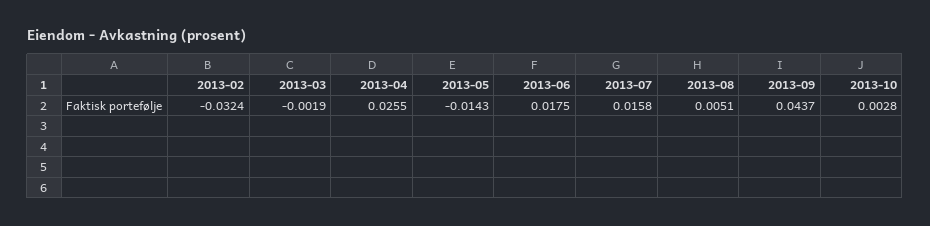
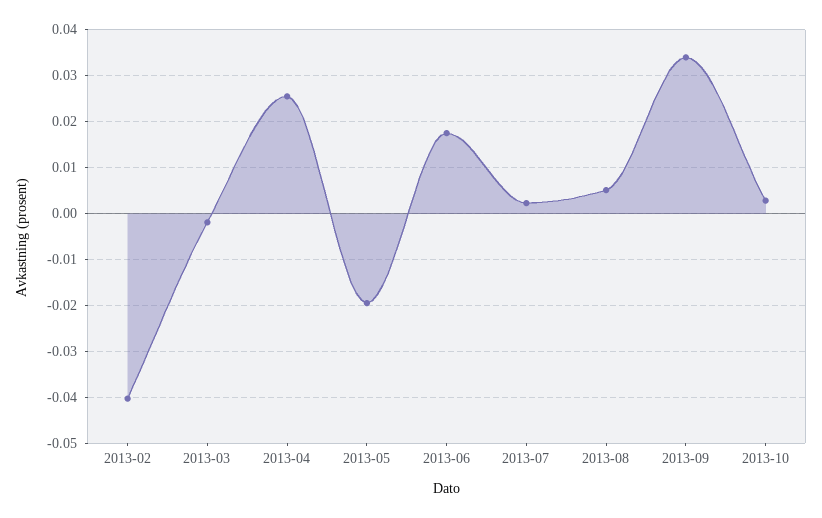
  {
-   "2013-02": -0.0324,
+   "2013-02": -0.04,
    "2013-03": -0.0019,
    "2013-04": 0.0255,
-   "2013-05": -0.0143,
+   "2013-05": -0.02,
    "2013-06": 0.0175,
-   "2013-07": 0.0158,
+   "2013-07": 0.002,
    "2013-08": 0.0051,
-   "2013-09": 0.0437,
+   "2013-09": 0.034,
    "2013-10": 0.0028
  }

